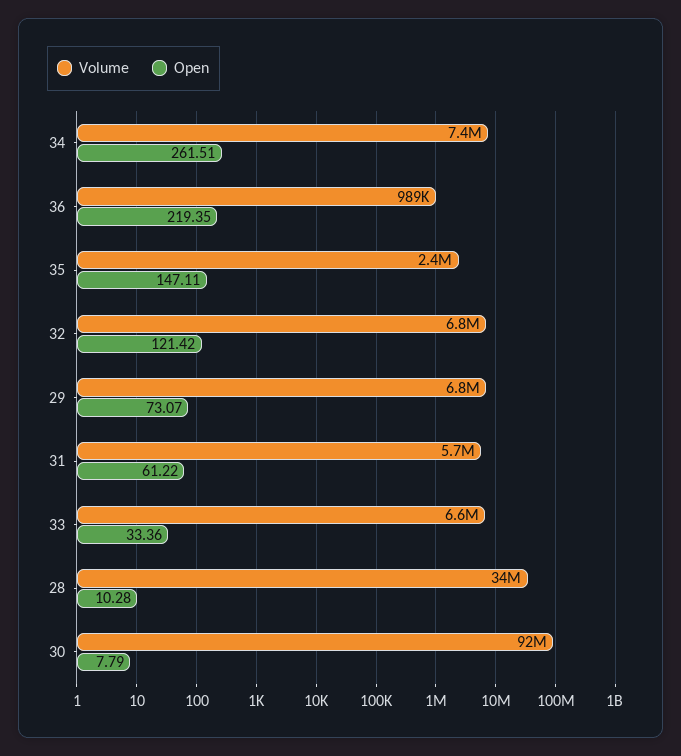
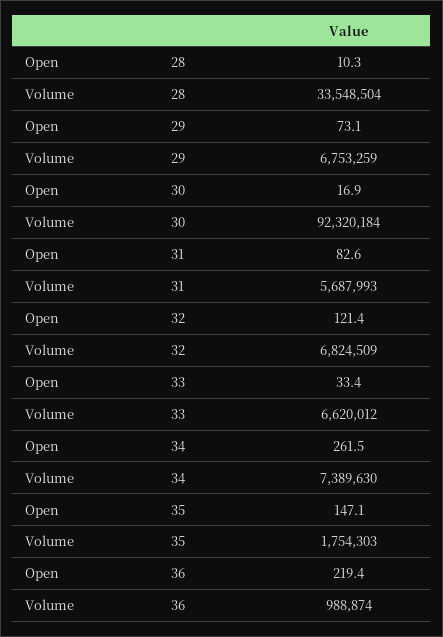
  {
    "Volume": {
      "34": 7389630,
      "36": 988874,
-     "35": 2400000,
+     "35": 1754303,
      "32": 6824509,
      "29": 6753259,
      "31": 5687993,
      "33": 6620012,
      "28": 33548504,
      "30": 92320184
    },
    "Open": {
      "34": 261.51,
      "36": 219.35,
      "35": 147.11,
      "32": 121.42,
      "29": 73.07,
-     "31": 61.22,
+     "31": 82.6,
      "33": 33.36,
      "28": 10.28,
-     "30": 7.79
+     "30": 16.9
    }
  }

